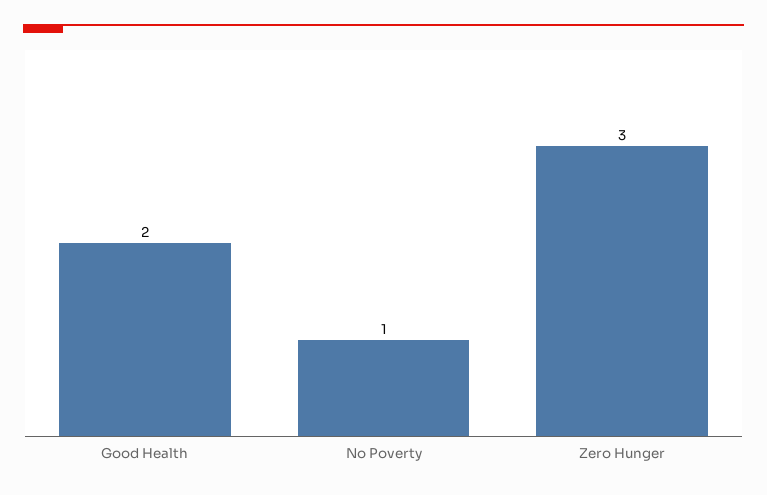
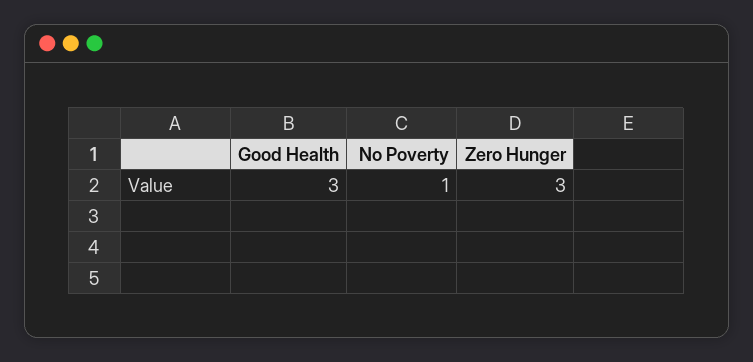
  {
-   "Good Health": 2,
+   "Good Health": 3,
    "No Poverty": 1,
    "Zero Hunger": 3
  }

